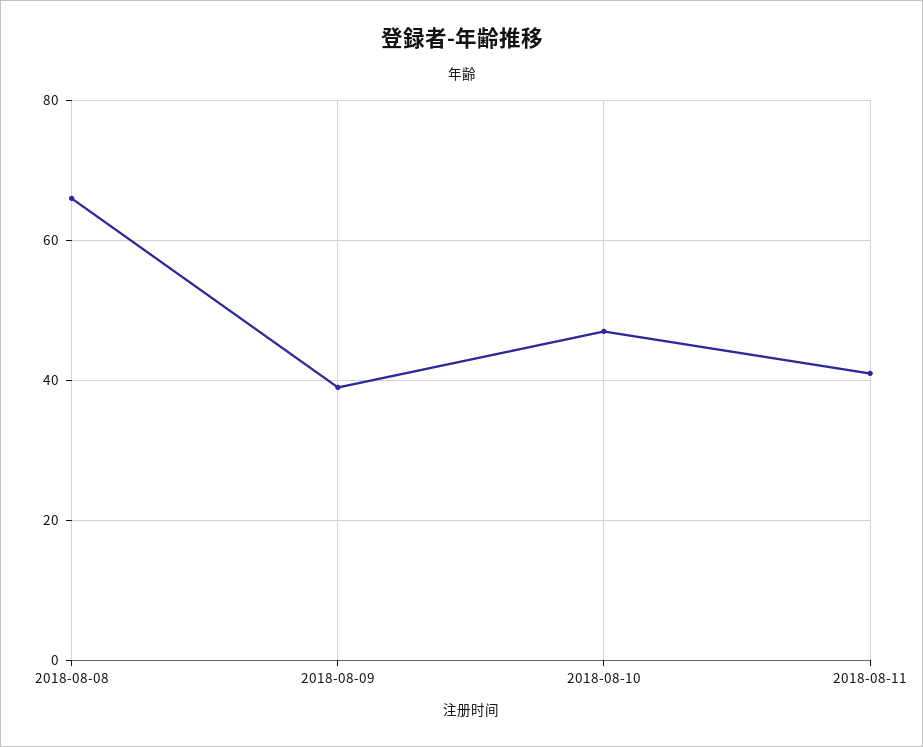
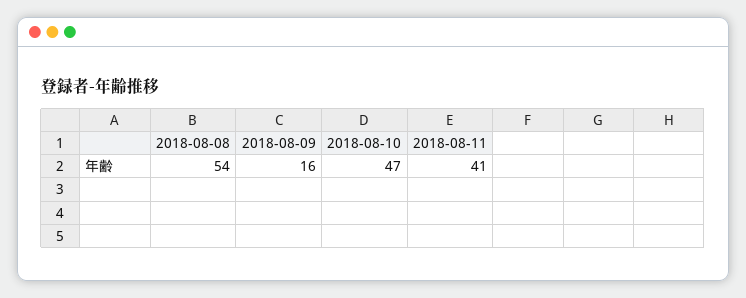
  {
-   "2018-08-08": 65,
+   "2018-08-08": 54,
-   "2018-08-09": 40,
+   "2018-08-09": 16,
    "2018-08-10": 47,
    "2018-08-11": 41
  }

